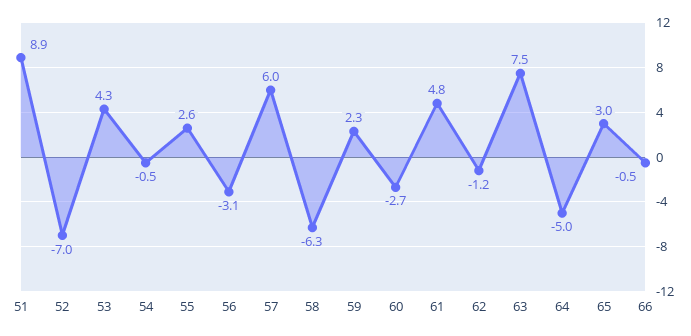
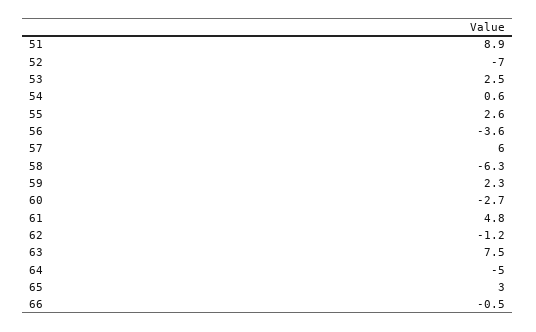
  {
    "51": 8.9,
    "52": -7,
-   "53": 4.3,
+   "53": 2.5,
-   "54": -0.5,
+   "54": 0.6,
    "55": 2.6,
-   "56": -3.1,
+   "56": -3.6,
    "57": 6,
    "58": -6.3,
    "59": 2.3,
    "60": -2.7,
    "61": 4.8,
    "62": -1.2,
    "63": 7.5,
    "64": -5,
    "65": 3,
    "66": -0.5
  }

